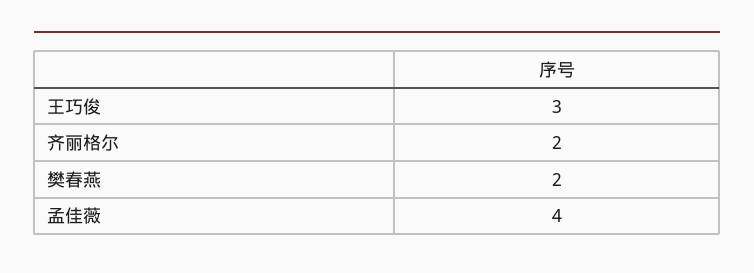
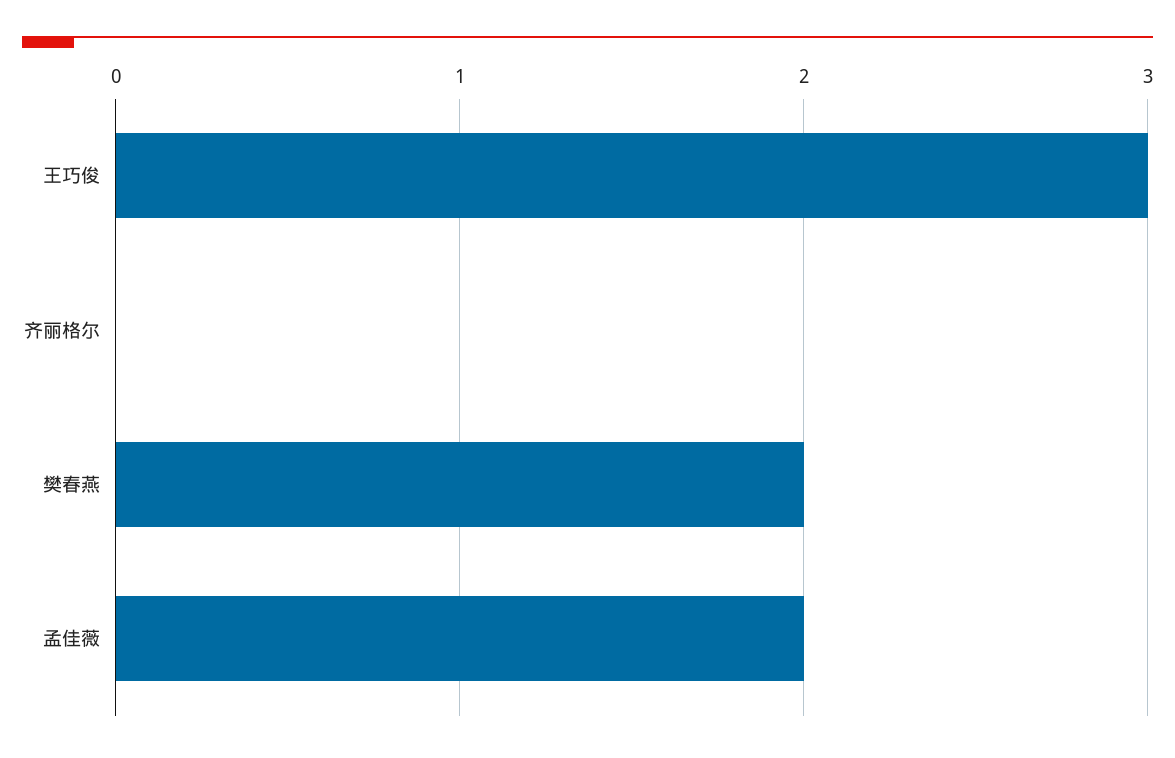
  {
    "王巧俊": 3,
-   "齐丽格尔": 2,
+   "齐丽格尔": 0,
    "樊春燕": 2,
-   "孟佳薇": 4
+   "孟佳薇": 2
  }

